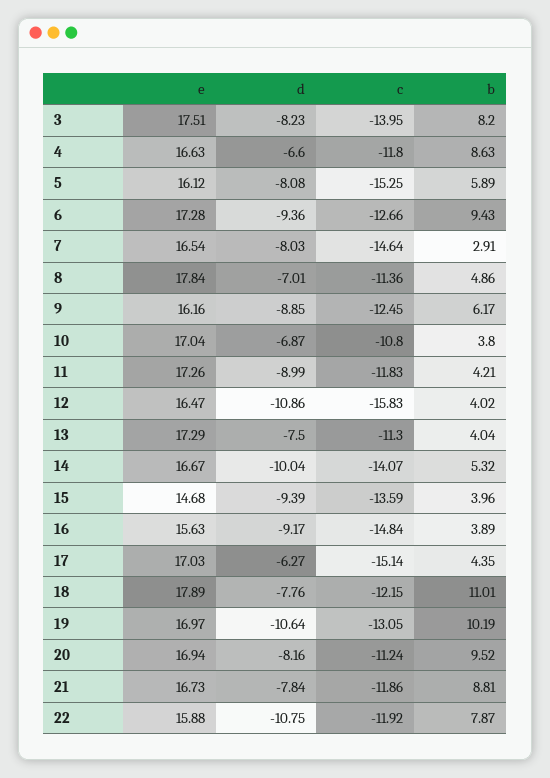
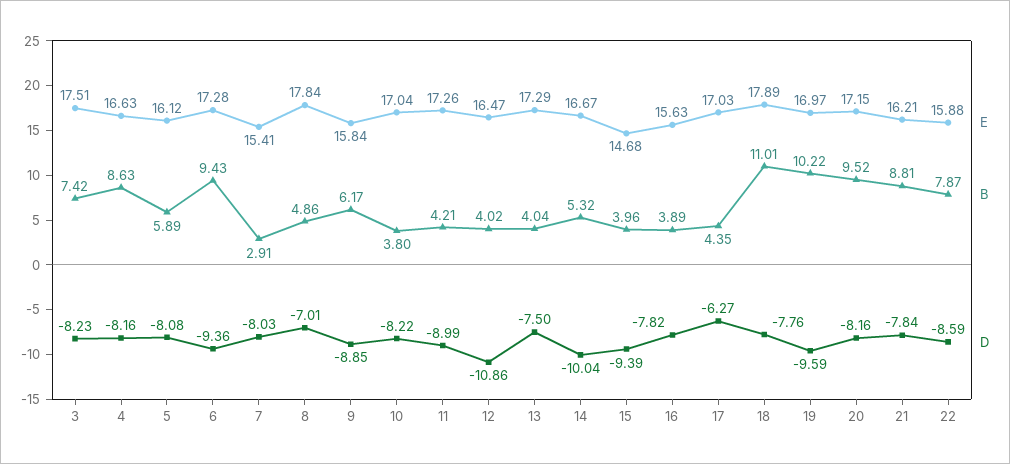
  {
    "e": {
      "3": 17.51,
      "4": 16.63,
      "5": 16.12,
      "6": 17.28,
-     "7": 16.54,
+     "7": 15.41,
      "8": 17.84,
-     "9": 16.16,
+     "9": 15.84,
      "10": 17.04,
      "11": 17.26,
      "12": 16.47,
      "13": 17.29,
      "14": 16.67,
      "15": 14.68,
      "16": 15.63,
      "17": 17.03,
      "18": 17.89,
      "19": 16.97,
-     "20": 16.94,
+     "20": 17.15,
-     "21": 16.73,
+     "21": 16.21,
      "22": 15.88
    },
    "d": {
      "3": -8.23,
-     "4": -6.6,
+     "4": -8.16,
      "5": -8.08,
      "6": -9.36,
      "7": -8.03,
      "8": -7.01,
      "9": -8.85,
-     "10": -6.87,
+     "10": -8.22,
      "11": -8.99,
      "12": -10.86,
      "13": -7.5,
      "14": -10.04,
      "15": -9.39,
-     "16": -9.17,
+     "16": -7.82,
      "17": -6.27,
      "18": -7.76,
-     "19": -10.64,
+     "19": -9.59,
      "20": -8.16,
      "21": -7.84,
-     "22": -10.75
+     "22": -8.59
    },
-   "c": {
-     "3": -13.95,
-     "4": -11.8,
-     "5": -15.25,
-     "6": -12.66,
-     "7": -14.64,
-     "8": -11.36,
-     "9": -12.45,
-     "10": -10.8,
-     "11": -11.83,
-     "12": -15.83,
-     "13": -11.3,
-     "14": -14.07,
-     "15": -13.59,
-     "16": -14.84,
-     "17": -15.14,
-     "18": -12.15,
-     "19": -13.05,
-     "20": -11.24,
-     "21": -11.86,
-     "22": -11.92
-   },
    "b": {
-     "3": 8.2,
+     "3": 7.42,
      "4": 8.63,
      "5": 5.89,
      "6": 9.43,
      "7": 2.91,
      "8": 4.86,
      "9": 6.17,
      "10": 3.8,
      "11": 4.21,
      "12": 4.02,
      "13": 4.04,
      "14": 5.32,
      "15": 3.96,
      "16": 3.89,
      "17": 4.35,
      "18": 11.01,
-     "19": 10.19,
+     "19": 10.22,
      "20": 9.52,
      "21": 8.81,
      "22": 7.87
    }
  }

